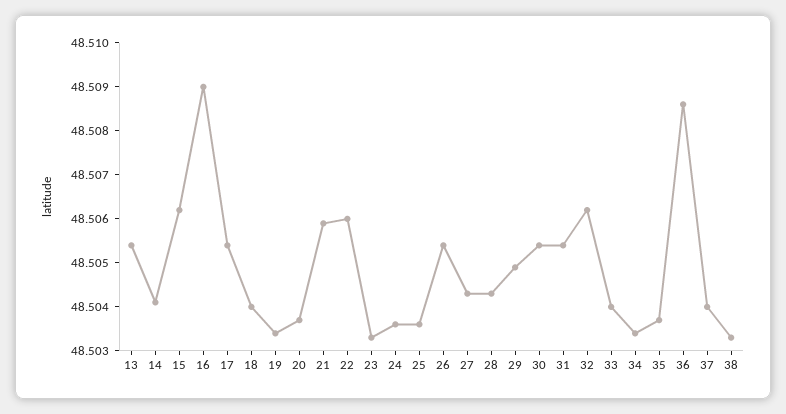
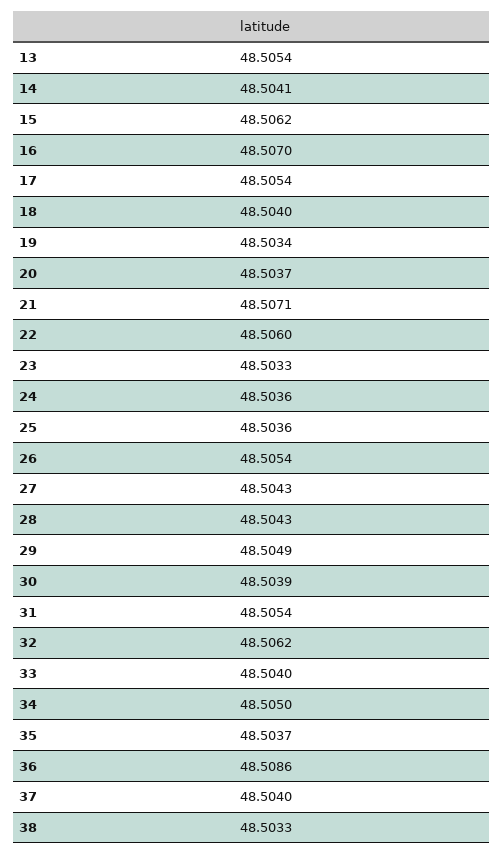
  {
    "13": 48.5054,
    "14": 48.5041,
    "15": 48.5062,
-   "16": 48.509,
+   "16": 48.507,
    "17": 48.5054,
    "18": 48.504,
    "19": 48.5034,
    "20": 48.5037,
-   "21": 48.506,
+   "21": 48.5071,
    "22": 48.506,
    "23": 48.5033,
    "24": 48.5036,
    "25": 48.5036,
    "26": 48.5054,
    "27": 48.5043,
    "28": 48.5043,
    "29": 48.5049,
-   "30": 48.5055,
+   "30": 48.5039,
    "31": 48.5054,
    "32": 48.5062,
    "33": 48.504,
-   "34": 48.5035,
+   "34": 48.505,
    "35": 48.5037,
    "36": 48.5086,
    "37": 48.504,
    "38": 48.5033
  }

